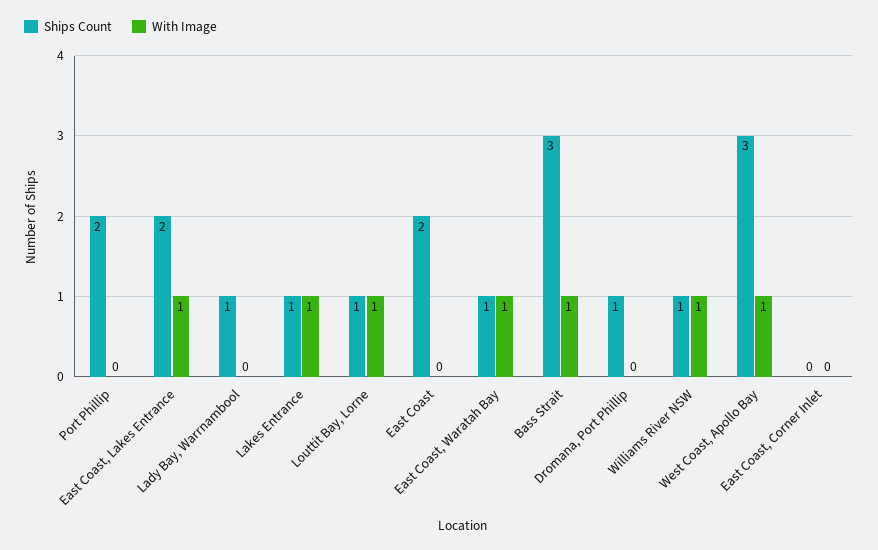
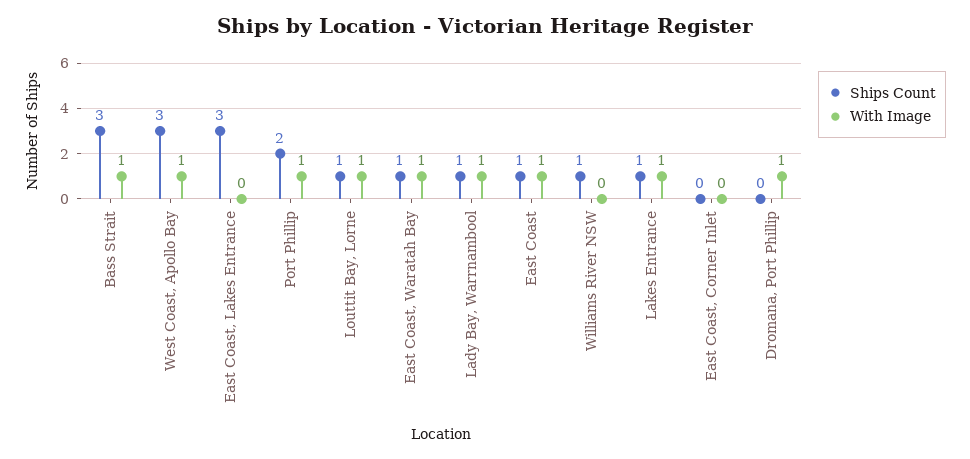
  {
    "Ships Count": {
      "Port Phillip": 2,
-     "East Coast, Lakes Entrance": 2,
+     "East Coast, Lakes Entrance": 3,
      "Lady Bay, Warrnambool": 1,
      "Lakes Entrance": 1,
      "Louttit Bay, Lorne": 1,
-     "East Coast": 2,
+     "East Coast": 1,
      "East Coast, Waratah Bay": 1,
      "Bass Strait": 3,
-     "Dromana, Port Phillip": 1,
+     "Dromana, Port Phillip": 0,
      "Williams River NSW": 1,
      "West Coast, Apollo Bay": 3,
      "East Coast, Corner Inlet": 0
    },
    "With Image": {
-     "Port Phillip": 0,
+     "Port Phillip": 1,
-     "East Coast, Lakes Entrance": 1,
+     "East Coast, Lakes Entrance": 0,
-     "Lady Bay, Warrnambool": 0,
+     "Lady Bay, Warrnambool": 1,
      "Lakes Entrance": 1,
      "Louttit Bay, Lorne": 1,
-     "East Coast": 0,
+     "East Coast": 1,
      "East Coast, Waratah Bay": 1,
      "Bass Strait": 1,
-     "Dromana, Port Phillip": 0,
+     "Dromana, Port Phillip": 1,
-     "Williams River NSW": 1,
+     "Williams River NSW": 0,
      "West Coast, Apollo Bay": 1,
      "East Coast, Corner Inlet": 0
    }
  }

